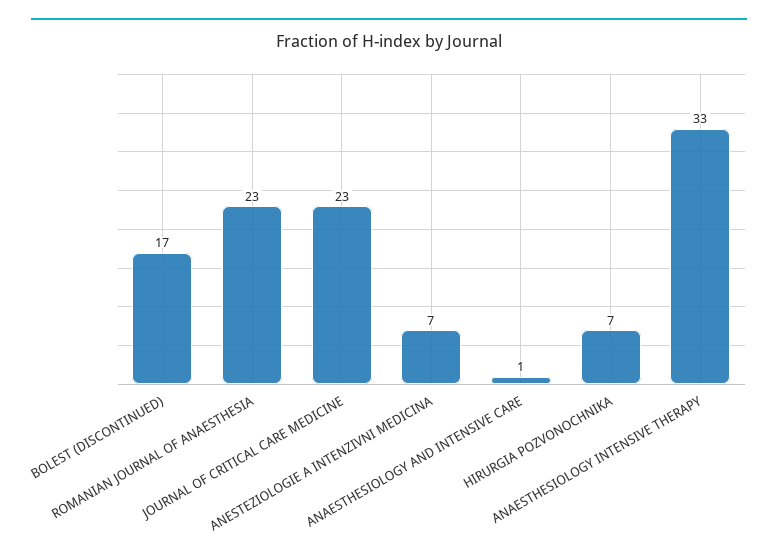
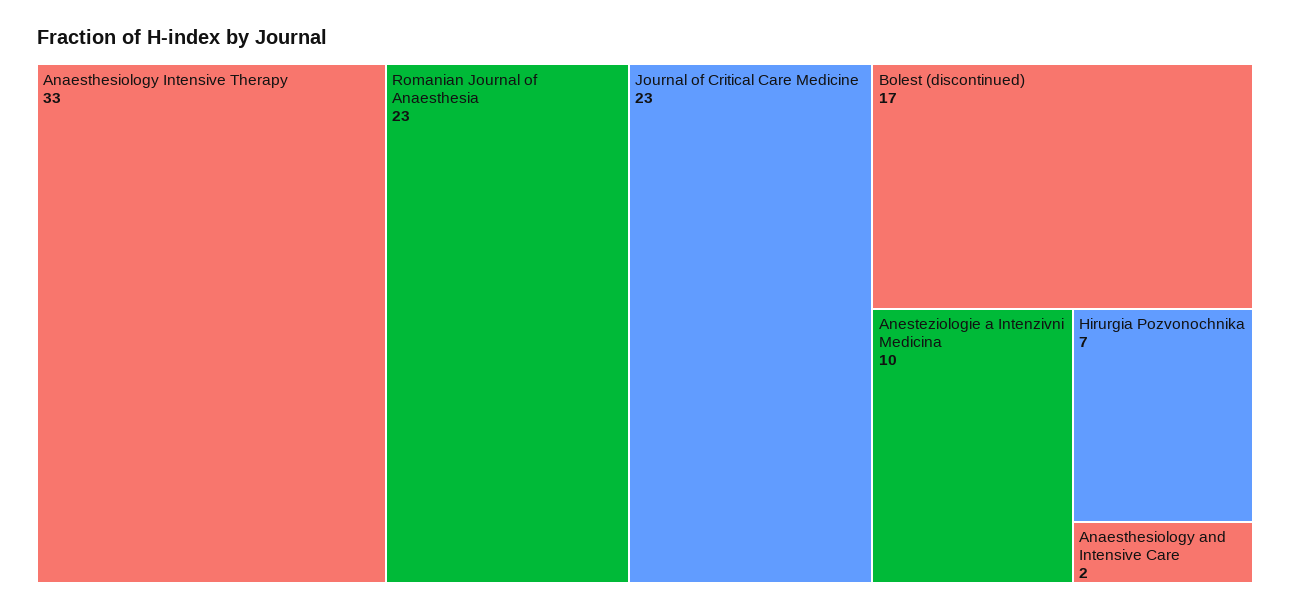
  {
    "BOLEST (DISCONTINUED)": 17,
    "ROMANIAN JOURNAL OF ANAESTHESIA": 23,
    "JOURNAL OF CRITICAL CARE MEDICINE": 23,
-   "ANESTEZIOLOGIE A INTENZIVNI MEDICINA": 7,
+   "ANESTEZIOLOGIE A INTENZIVNI MEDICINA": 10,
-   "ANAESTHESIOLOGY AND INTENSIVE CARE": 1,
+   "ANAESTHESIOLOGY AND INTENSIVE CARE": 2,
    "HIRURGIA POZVONOCHNIKA": 7,
    "ANAESTHESIOLOGY INTENSIVE THERAPY": 33
  }

